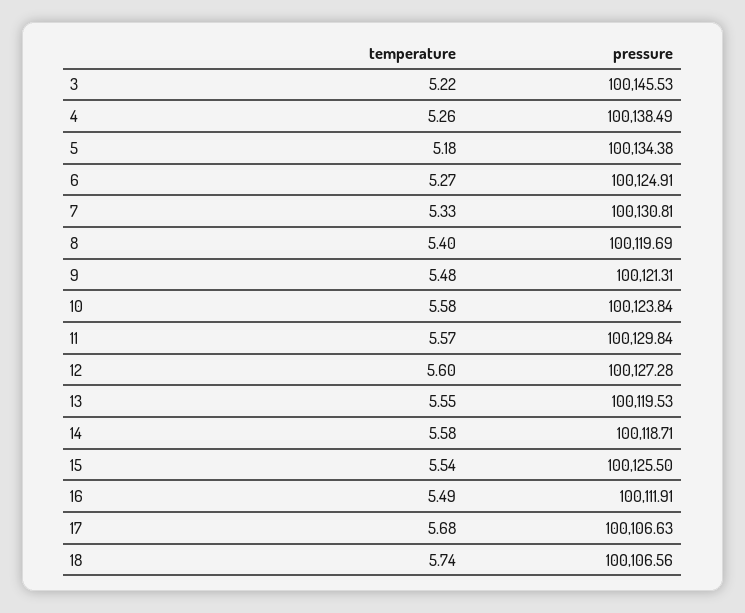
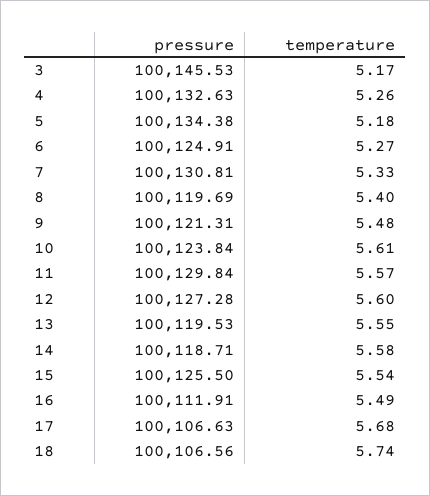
  {
    "temperature": {
-     "3": 5.22,
+     "3": 5.17,
      "4": 5.26,
      "5": 5.18,
      "6": 5.27,
      "7": 5.33,
      "8": 5.4,
      "9": 5.48,
-     "10": 5.58,
+     "10": 5.61,
      "11": 5.57,
      "12": 5.6,
      "13": 5.55,
      "14": 5.58,
      "15": 5.54,
      "16": 5.49,
      "17": 5.68,
      "18": 5.74
    },
    "pressure": {
      "3": 100145.53,
-     "4": 100138.49,
+     "4": 100132.63,
      "5": 100134.38,
      "6": 100124.91,
      "7": 100130.81,
      "8": 100119.69,
      "9": 100121.31,
      "10": 100123.84,
      "11": 100129.84,
      "12": 100127.28,
      "13": 100119.53,
      "14": 100118.71,
      "15": 100125.5,
      "16": 100111.91,
      "17": 100106.63,
      "18": 100106.56
    }
  }

